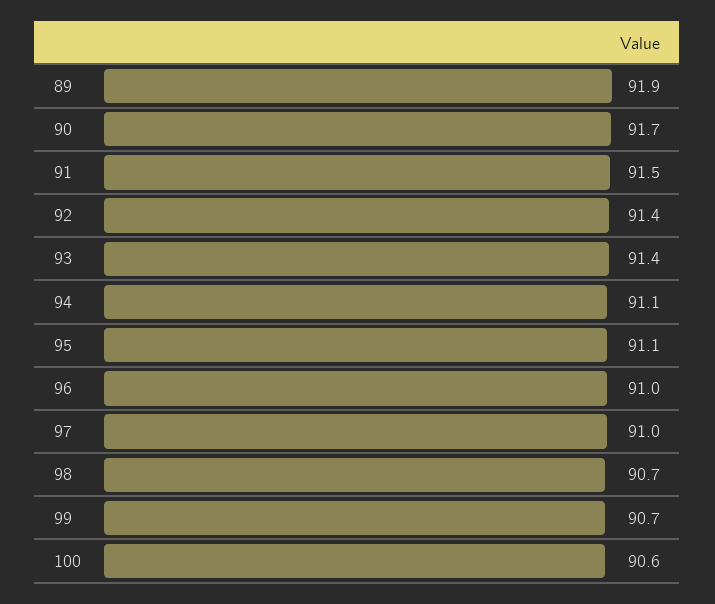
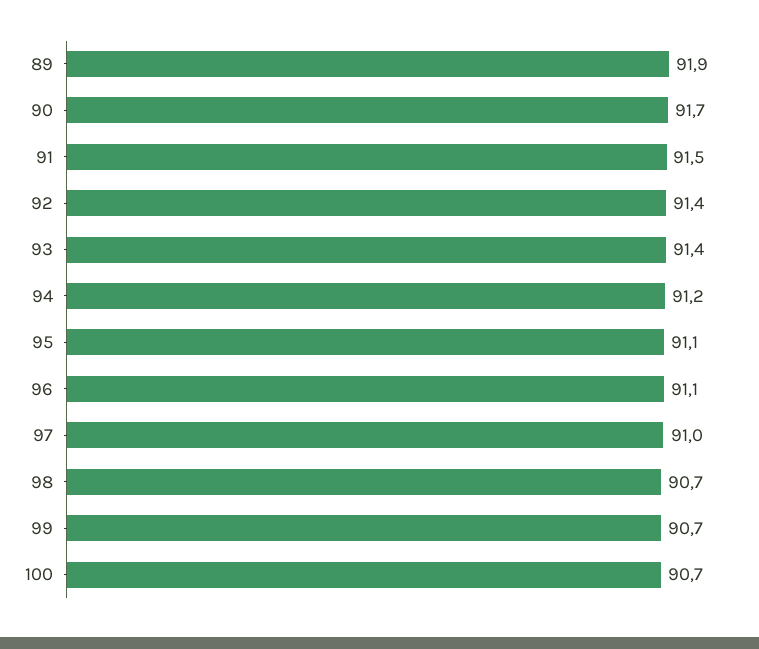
  {
    "89": 91.9,
    "90": 91.7,
    "91": 91.5,
    "92": 91.4,
    "93": 91.4,
-   "94": 91.1,
+   "94": 91.2,
    "95": 91.1,
-   "96": 91,
+   "96": 91.1,
    "97": 91,
    "98": 90.7,
    "99": 90.7,
-   "100": 90.6
+   "100": 90.7
  }

